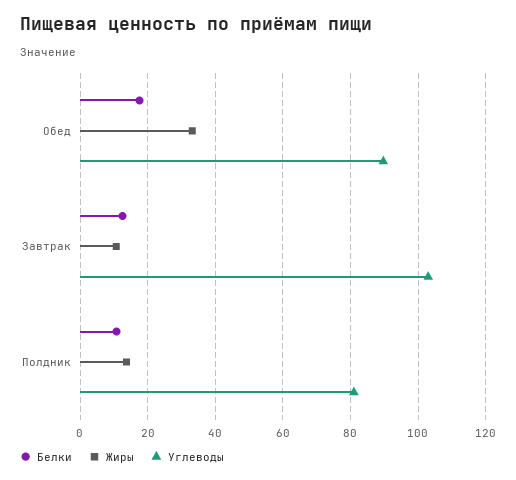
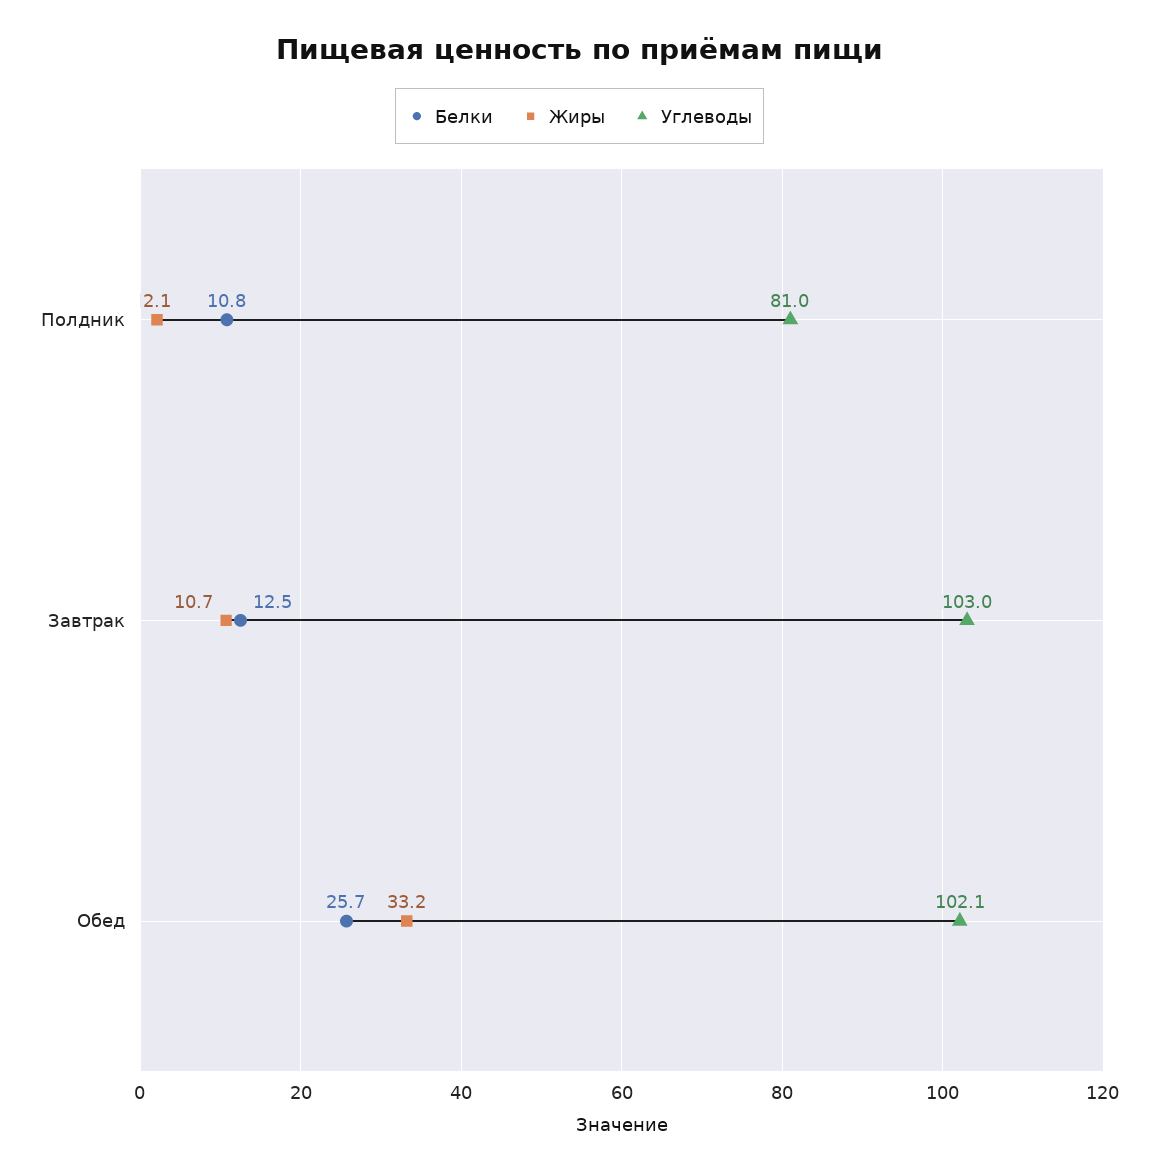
  {
    "Белки": {
-     "Обед": 18,
+     "Обед": 25.7,
      "Завтрак": 12.5,
      "Полдник": 10.8
    },
    "Жиры": {
      "Обед": 33.2,
      "Завтрак": 10.7,
-     "Полдник": 14
+     "Полдник": 2.1
    },
    "Углеводы": {
-     "Обед": 90,
+     "Обед": 102.1,
      "Завтрак": 103,
      "Полдник": 81
    }
  }

